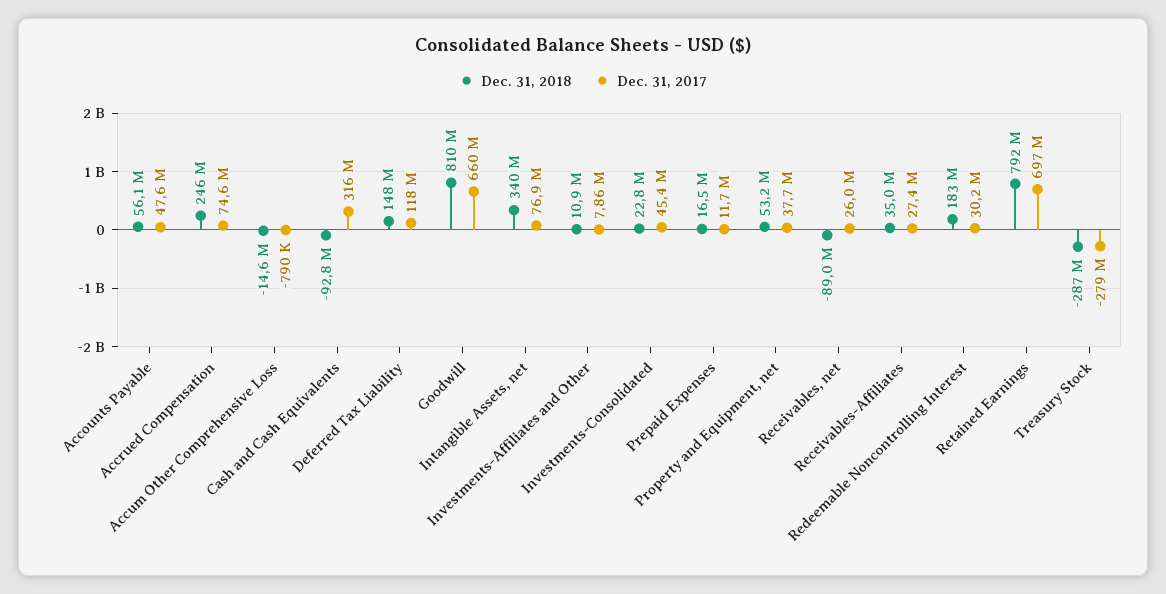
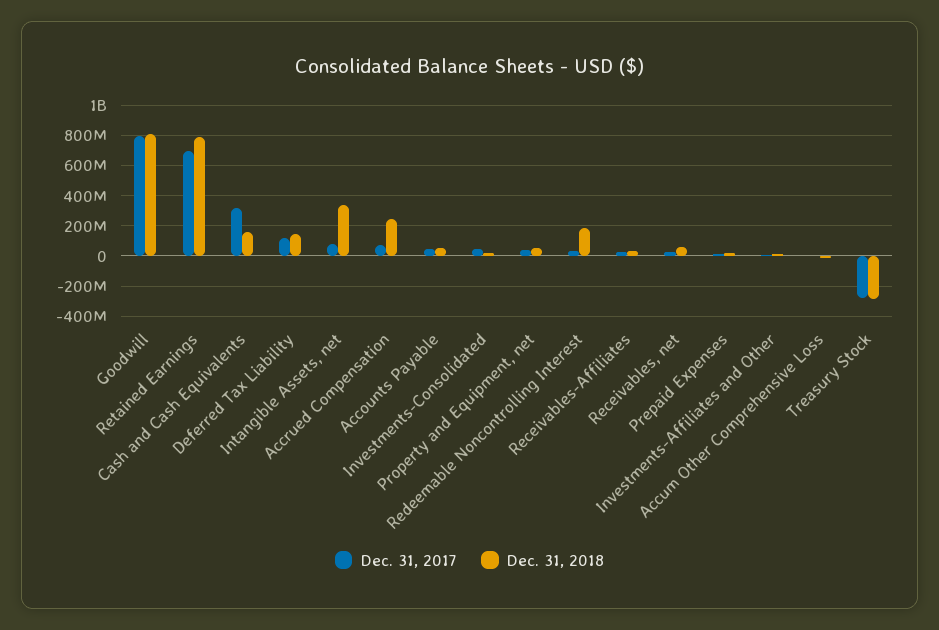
  {
    "Dec. 31, 2018": {
      "Accounts Payable": 56100000,
      "Accrued Compensation": 246000000,
      "Accum Other Comprehensive Loss": -14600000,
-     "Cash and Cash Equivalents": -92800000,
+     "Cash and Cash Equivalents": 150000000,
      "Deferred Tax Liability": 148000000,
      "Goodwill": 810000000,
      "Intangible Assets, net": 340000000,
      "Investments-Affiliates and Other": 10900000,
      "Investments-Consolidated": 22800000,
      "Prepaid Expenses": 16500000,
      "Property and Equipment, net": 53200000,
-     "Receivables, net": -89000000,
+     "Receivables, net": 50000000,
      "Receivables-Affiliates": 35000000,
      "Redeemable Noncontrolling Interest": 183000000,
      "Retained Earnings": 792000000,
      "Treasury Stock": -287000000
    },
    "Dec. 31, 2017": {
      "Accounts Payable": 47600000,
      "Accrued Compensation": 74600000,
      "Accum Other Comprehensive Loss": -790000,
      "Cash and Cash Equivalents": 316000000,
      "Deferred Tax Liability": 118000000,
-     "Goodwill": 660000000,
+     "Goodwill": 800000000,
      "Intangible Assets, net": 76900000,
      "Investments-Affiliates and Other": 7860000,
      "Investments-Consolidated": 45400000,
      "Prepaid Expenses": 11700000,
      "Property and Equipment, net": 37700000,
      "Receivables, net": 26000000,
      "Receivables-Affiliates": 27400000,
      "Redeemable Noncontrolling Interest": 30200000,
      "Retained Earnings": 697000000,
      "Treasury Stock": -279000000
    }
  }

